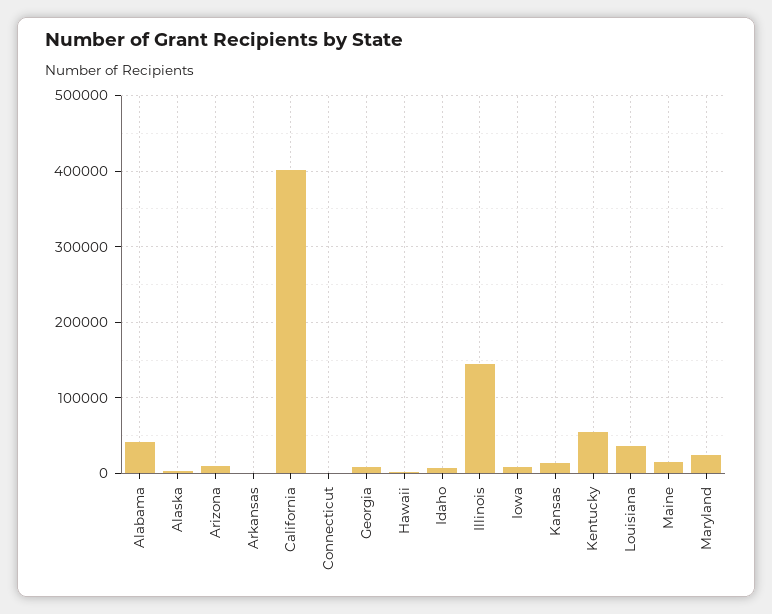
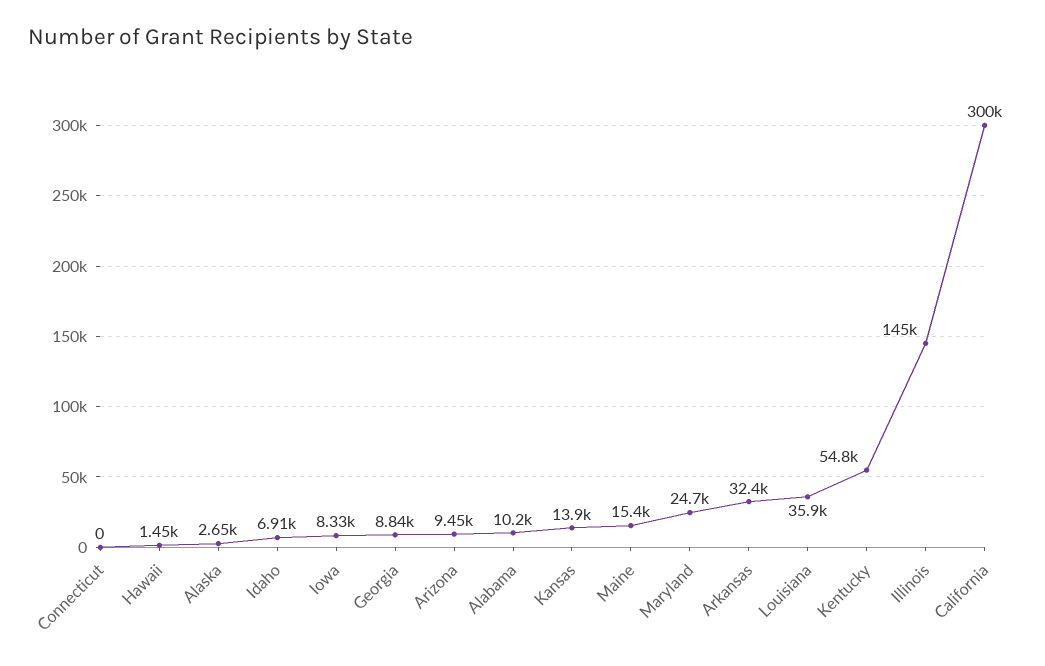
  {
-   "Alabama": 40000,
+   "Alabama": 10200,
    "Alaska": 2650,
    "Arizona": 9450,
-   "Arkansas": 0,
+   "Arkansas": 32400,
-   "California": 400000,
+   "California": 300000,
    "Connecticut": 0,
    "Georgia": 8840,
    "Hawaii": 1450,
    "Idaho": 6910,
    "Illinois": 145000,
    "Iowa": 8330,
    "Kansas": 13900,
    "Kentucky": 54800,
    "Louisiana": 35900,
    "Maine": 15400,
    "Maryland": 24700
  }

